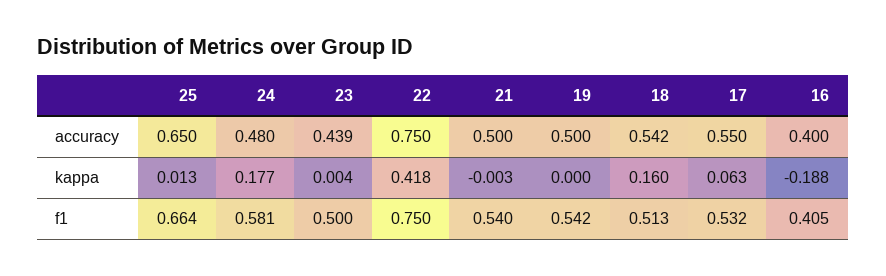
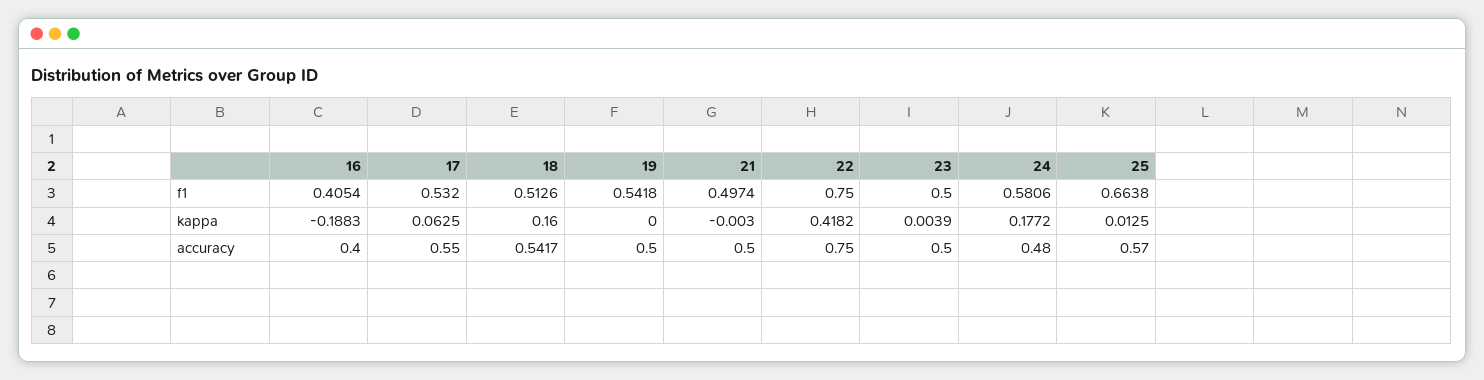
  {
    "25": {
-     "accuracy": 0.65,
+     "accuracy": 0.57,
      "kappa": 0.0125,
      "f1": 0.6638
    },
    "24": {
      "accuracy": 0.48,
      "kappa": 0.1772,
      "f1": 0.5806
    },
    "23": {
-     "accuracy": 0.439,
+     "accuracy": 0.5,
      "kappa": 0.0039,
      "f1": 0.5
    },
    "22": {
      "accuracy": 0.75,
      "kappa": 0.4182,
      "f1": 0.75
    },
    "21": {
      "accuracy": 0.5,
      "kappa": -0.003,
-     "f1": 0.54
+     "f1": 0.4974
    },
    "19": {
      "accuracy": 0.5,
      "kappa": 0,
      "f1": 0.5418
    },
    "18": {
      "accuracy": 0.5417,
      "kappa": 0.16,
      "f1": 0.5126
    },
    "17": {
      "accuracy": 0.55,
      "kappa": 0.0625,
      "f1": 0.532
    },
    "16": {
      "accuracy": 0.4,
      "kappa": -0.1883,
      "f1": 0.4054
    }
  }

